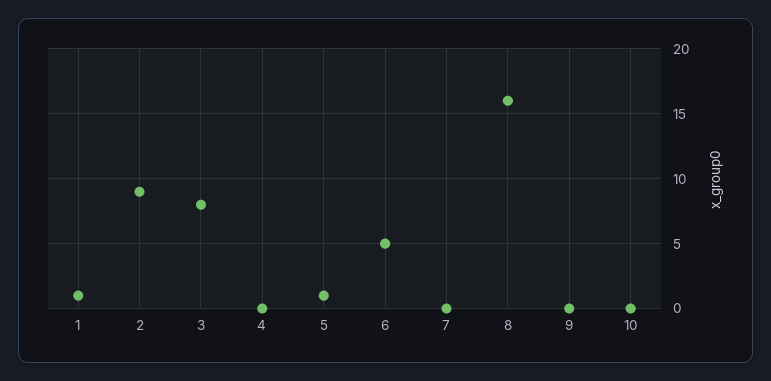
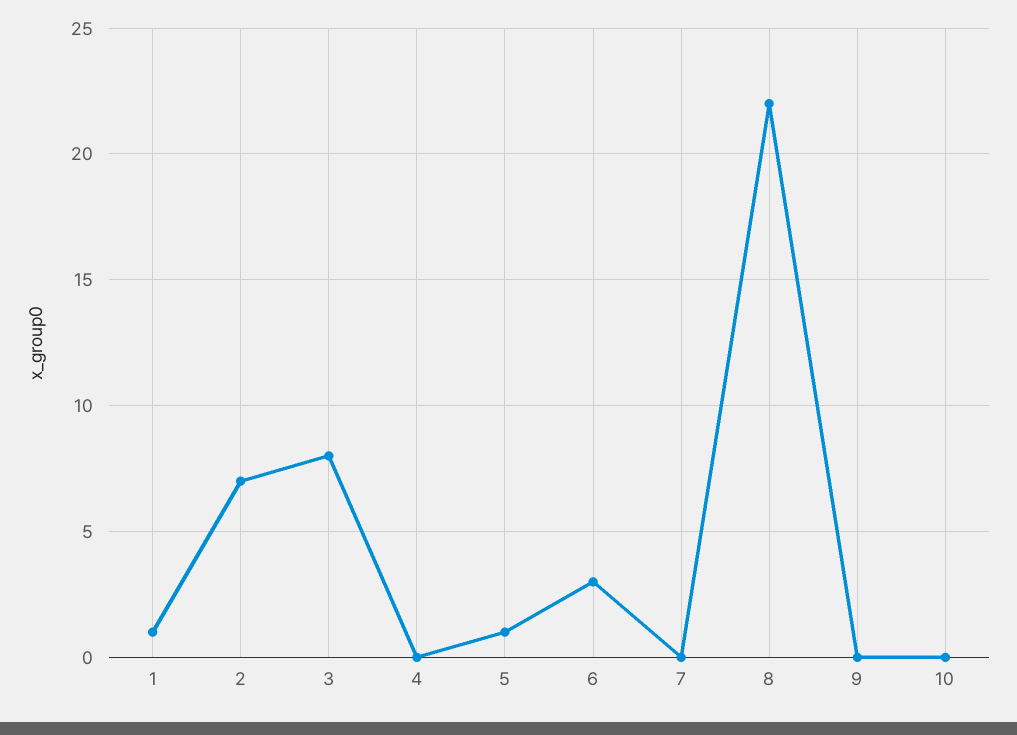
  {
    "1": 1,
-   "2": 9,
+   "2": 7,
    "3": 8,
    "4": 0,
    "5": 1,
-   "6": 5,
+   "6": 3,
    "7": 0,
-   "8": 16,
+   "8": 22,
    "9": 0,
    "10": 0
  }

